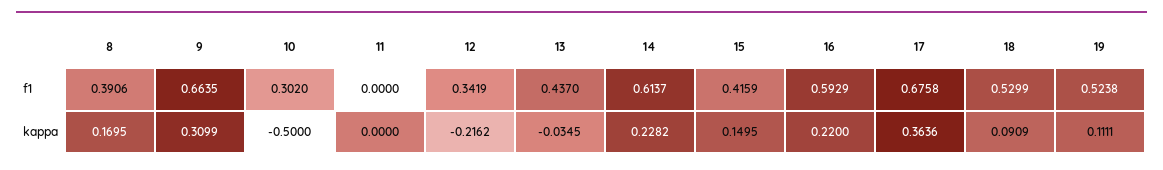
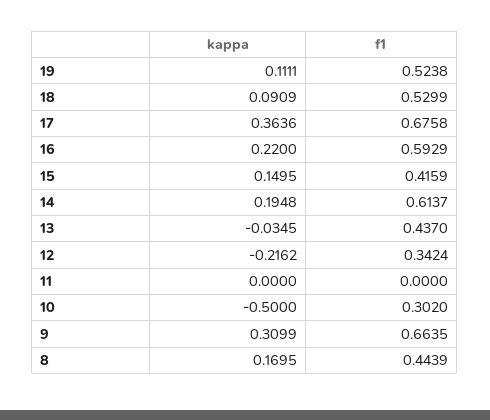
  {
    "8": {
-     "f1": 0.3906,
+     "f1": 0.4439,
      "kappa": 0.1695
    },
    "9": {
      "f1": 0.6635,
      "kappa": 0.3099
    },
    "10": {
      "f1": 0.302,
      "kappa": -0.5
    },
    "11": {
      "f1": 0,
      "kappa": 0
    },
    "12": {
-     "f1": 0.3419,
+     "f1": 0.3424,
      "kappa": -0.2162
    },
    "13": {
      "f1": 0.437,
      "kappa": -0.0345
    },
    "14": {
      "f1": 0.6137,
-     "kappa": 0.2282
+     "kappa": 0.1948
    },
    "15": {
      "f1": 0.4159,
      "kappa": 0.1495
    },
    "16": {
      "f1": 0.5929,
      "kappa": 0.22
    },
    "17": {
      "f1": 0.6758,
      "kappa": 0.3636
    },
    "18": {
      "f1": 0.5299,
      "kappa": 0.0909
    },
    "19": {
      "f1": 0.5238,
      "kappa": 0.1111
    }
  }

